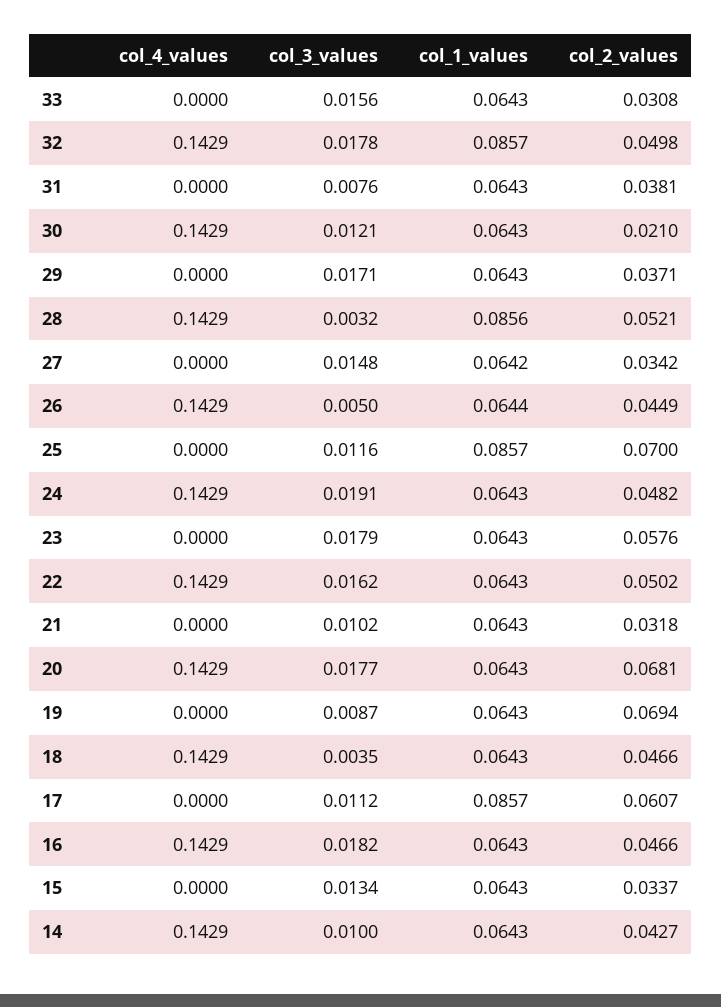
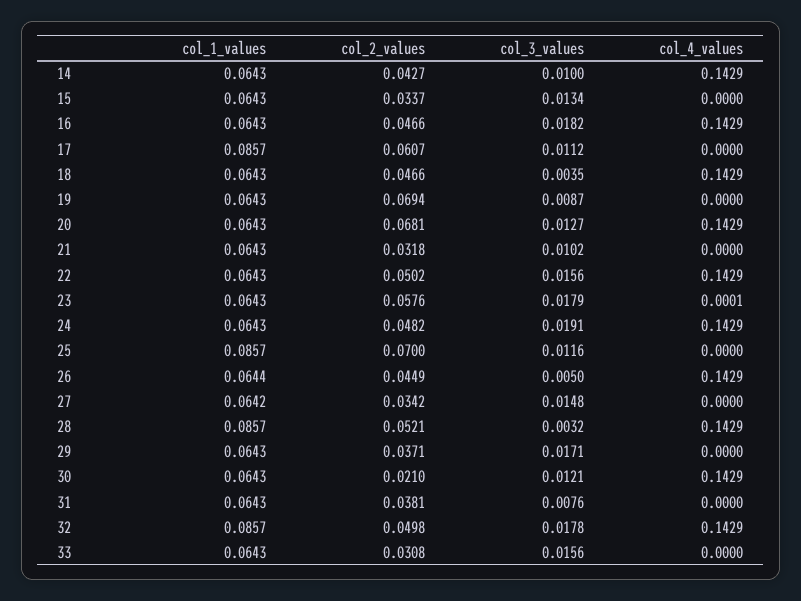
  {
    "col_4_values": {
      "33": 0,
      "32": 0.1429,
      "31": 0,
      "30": 0.1429,
      "29": 0,
      "28": 0.1429,
      "27": 0,
      "26": 0.1429,
      "25": 0,
      "24": 0.1429,
-     "23": 0,
+     "23": 0.0001,
      "22": 0.1429,
      "21": 0,
      "20": 0.1429,
      "19": 0,
      "18": 0.1429,
      "17": 0,
      "16": 0.1429,
      "15": 0,
      "14": 0.1429
    },
    "col_3_values": {
      "33": 0.0156,
      "32": 0.0178,
      "31": 0.0076,
      "30": 0.0121,
      "29": 0.0171,
      "28": 0.0032,
      "27": 0.0148,
      "26": 0.005,
      "25": 0.0116,
      "24": 0.0191,
      "23": 0.0179,
-     "22": 0.0162,
+     "22": 0.0156,
      "21": 0.0102,
-     "20": 0.0177,
+     "20": 0.0127,
      "19": 0.0087,
      "18": 0.0035,
      "17": 0.0112,
      "16": 0.0182,
      "15": 0.0134,
      "14": 0.01
    },
    "col_1_values": {
      "33": 0.0643,
      "32": 0.0857,
      "31": 0.0643,
      "30": 0.0643,
      "29": 0.0643,
-     "28": 0.0856,
+     "28": 0.0857,
      "27": 0.0642,
      "26": 0.0644,
      "25": 0.0857,
      "24": 0.0643,
      "23": 0.0643,
      "22": 0.0643,
      "21": 0.0643,
      "20": 0.0643,
      "19": 0.0643,
      "18": 0.0643,
      "17": 0.0857,
      "16": 0.0643,
      "15": 0.0643,
      "14": 0.0643
    },
    "col_2_values": {
      "33": 0.0308,
      "32": 0.0498,
      "31": 0.0381,
      "30": 0.021,
      "29": 0.0371,
      "28": 0.0521,
      "27": 0.0342,
      "26": 0.0449,
      "25": 0.07,
      "24": 0.0482,
      "23": 0.0576,
      "22": 0.0502,
      "21": 0.0318,
      "20": 0.0681,
      "19": 0.0694,
      "18": 0.0466,
      "17": 0.0607,
      "16": 0.0466,
      "15": 0.0337,
      "14": 0.0427
    }
  }

